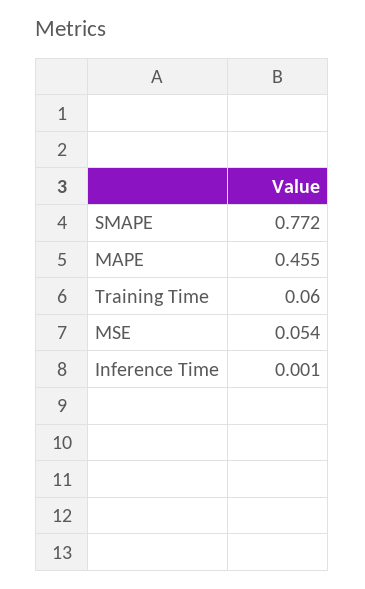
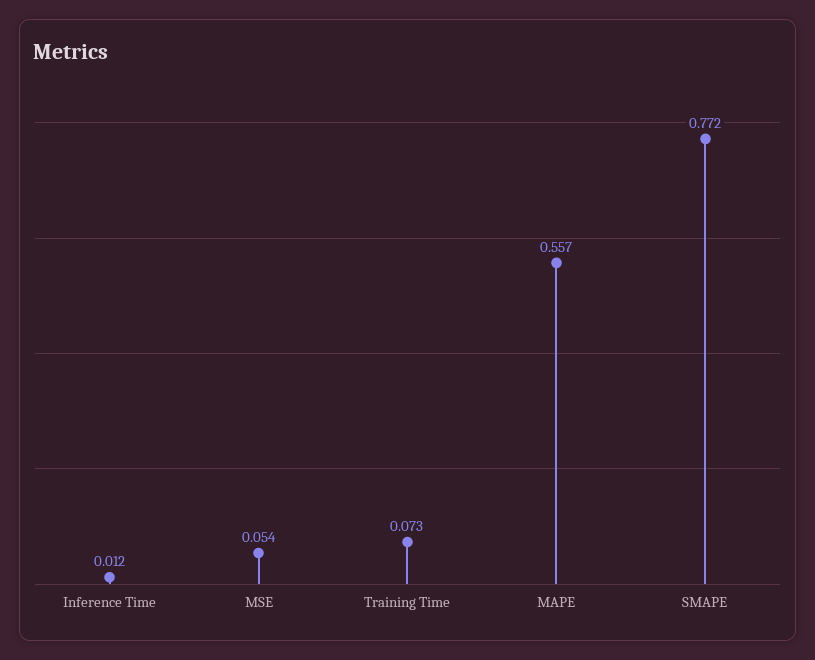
  {
    "SMAPE": 0.772,
-   "MAPE": 0.455,
+   "MAPE": 0.557,
-   "Training Time": 0.06,
+   "Training Time": 0.073,
    "MSE": 0.054,
-   "Inference Time": 0.001
+   "Inference Time": 0.012
  }

